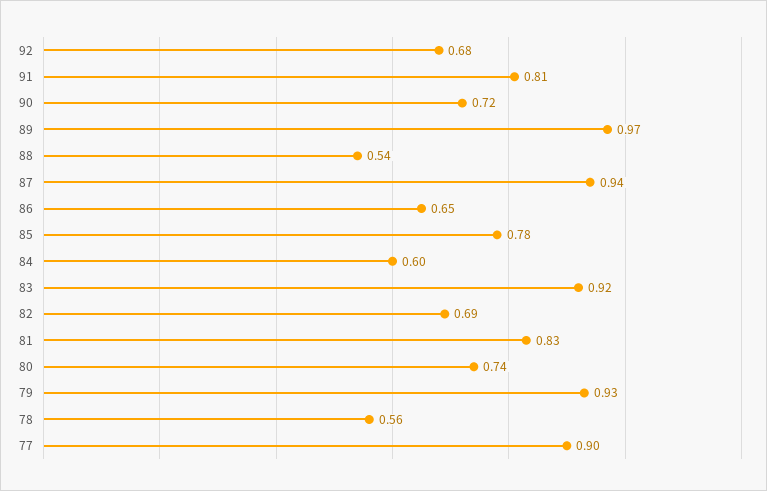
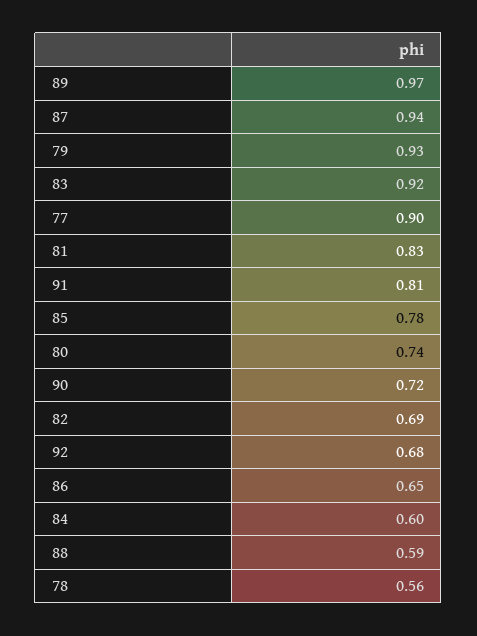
  {
    "92": 0.68,
    "91": 0.81,
    "90": 0.72,
    "89": 0.97,
-   "88": 0.54,
+   "88": 0.59,
    "87": 0.94,
    "86": 0.65,
    "85": 0.78,
    "84": 0.6,
    "83": 0.92,
    "82": 0.69,
    "81": 0.83,
    "80": 0.74,
    "79": 0.93,
    "78": 0.56,
    "77": 0.9
  }

